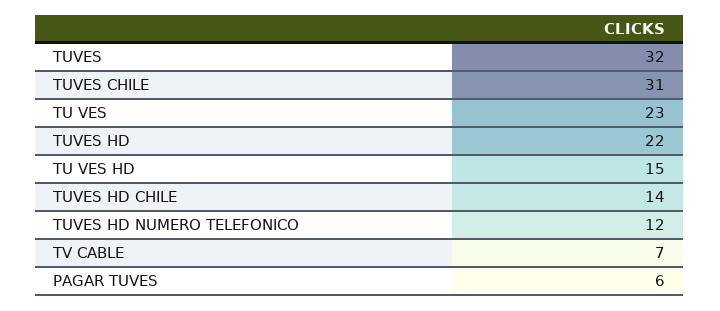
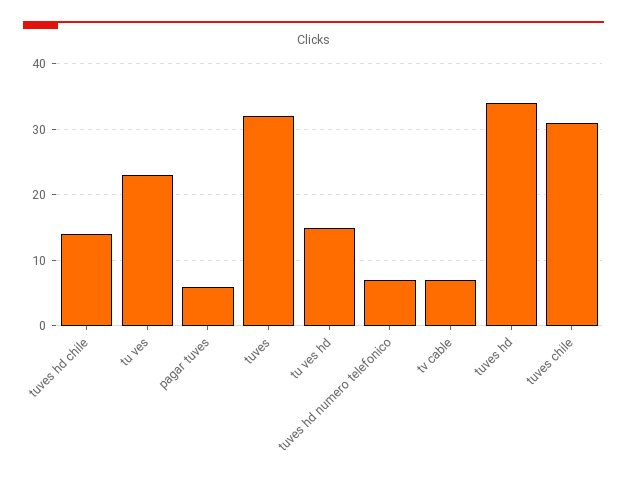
  {
    "TUVES": 32,
    "TUVES CHILE": 31,
    "TU VES": 23,
-   "TUVES HD": 22,
+   "TUVES HD": 34,
    "TU VES HD": 15,
    "TUVES HD CHILE": 14,
-   "TUVES HD NUMERO TELEFONICO": 12,
+   "TUVES HD NUMERO TELEFONICO": 7,
    "TV CABLE": 7,
    "PAGAR TUVES": 6
  }

